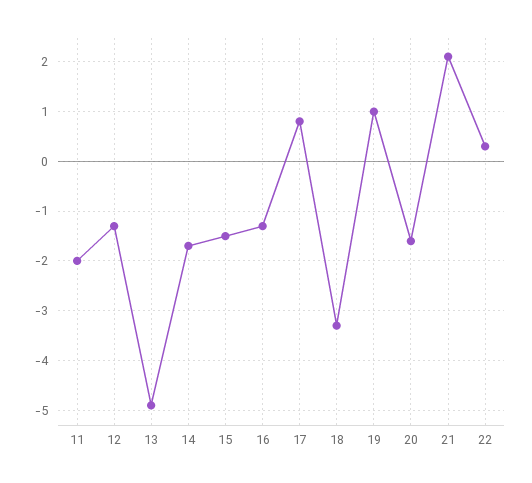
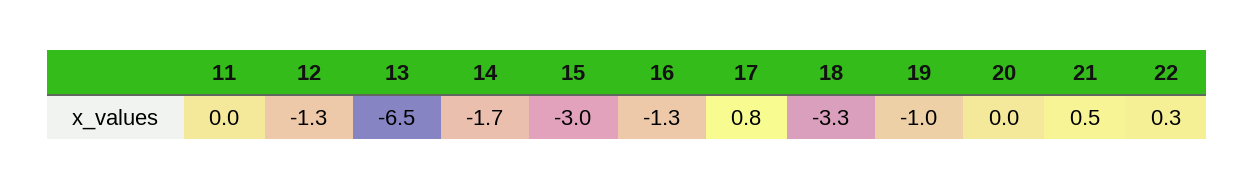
  {
-   "11": -2,
+   "11": 0,
    "12": -1.3,
-   "13": -5,
+   "13": -6.5,
    "14": -1.7,
-   "15": -1.5,
+   "15": -3,
    "16": -1.3,
    "17": 0.8,
    "18": -3.3,
-   "19": 1,
+   "19": -1,
-   "20": -1.5,
+   "20": 0,
-   "21": 2,
+   "21": 0.5,
    "22": 0.3
  }

